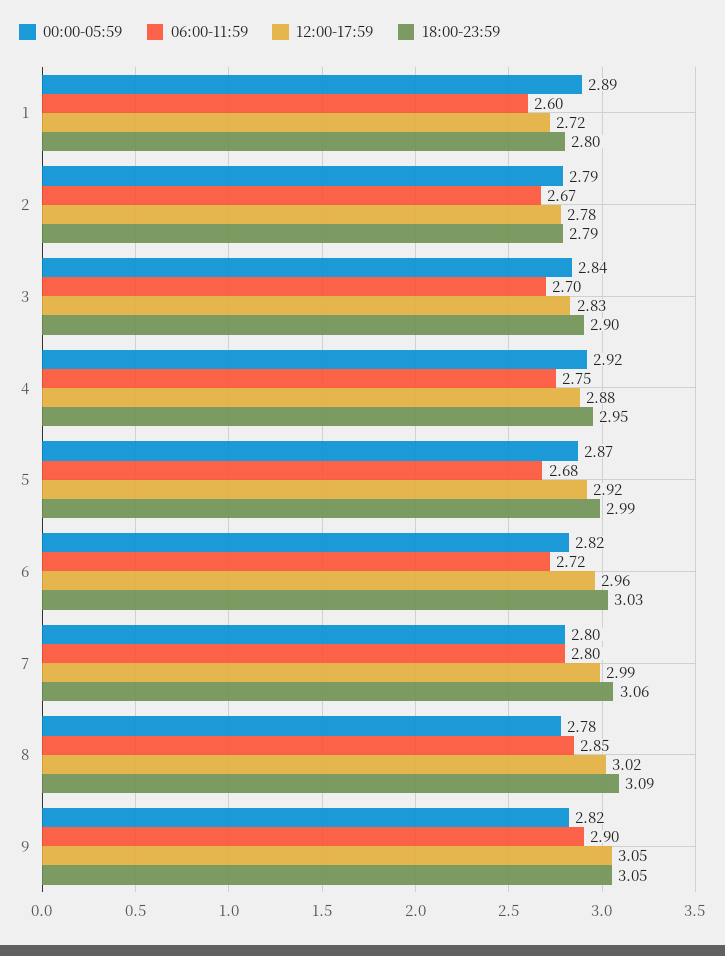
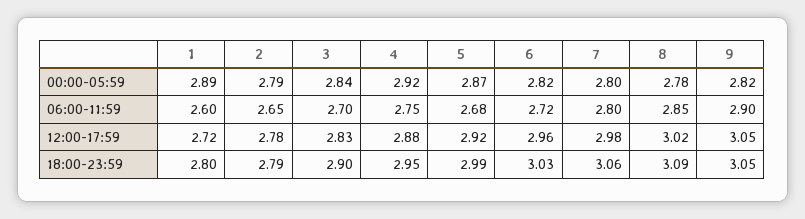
  {
    "00:00-05:59": {
      "1": 2.89,
      "2": 2.79,
      "3": 2.84,
      "4": 2.92,
      "5": 2.87,
      "6": 2.82,
      "7": 2.8,
      "8": 2.78,
      "9": 2.82
    },
    "06:00-11:59": {
      "1": 2.6,
-     "2": 2.67,
+     "2": 2.65,
      "3": 2.7,
      "4": 2.75,
      "5": 2.68,
      "6": 2.72,
      "7": 2.8,
      "8": 2.85,
      "9": 2.9
    },
    "12:00-17:59": {
      "1": 2.72,
      "2": 2.78,
      "3": 2.83,
      "4": 2.88,
      "5": 2.92,
      "6": 2.96,
-     "7": 2.99,
+     "7": 2.98,
      "8": 3.02,
      "9": 3.05
    },
    "18:00-23:59": {
      "1": 2.8,
      "2": 2.79,
      "3": 2.9,
      "4": 2.95,
      "5": 2.99,
      "6": 3.03,
      "7": 3.06,
      "8": 3.09,
      "9": 3.05
    }
  }

